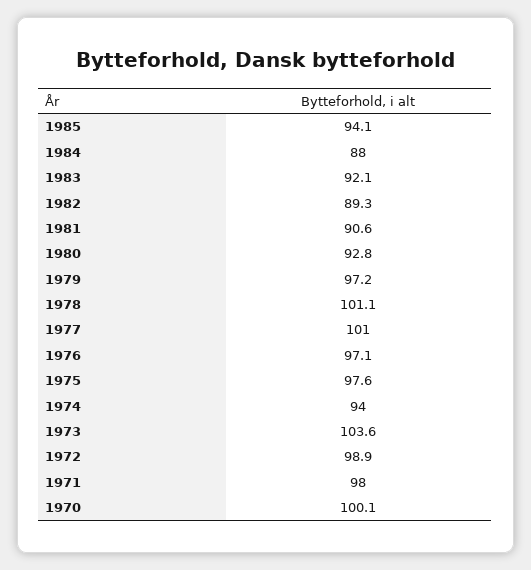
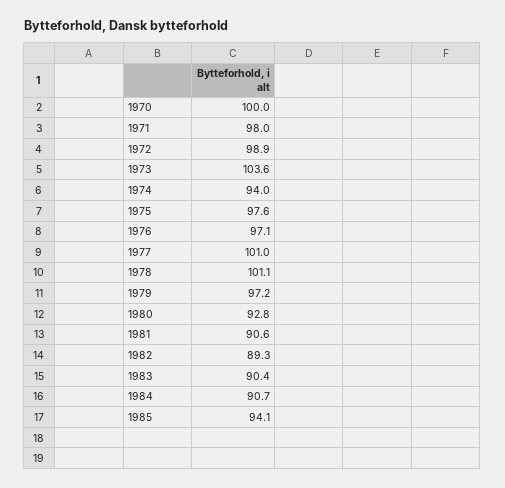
  {
    "1985": 94.1,
-   "1984": 88,
+   "1984": 90.7,
-   "1983": 92.1,
+   "1983": 90.4,
    "1982": 89.3,
    "1981": 90.6,
    "1980": 92.8,
    "1979": 97.2,
    "1978": 101.1,
    "1977": 101,
    "1976": 97.1,
    "1975": 97.6,
    "1974": 94,
    "1973": 103.6,
    "1972": 98.9,
    "1971": 98,
-   "1970": 100.1
+   "1970": 100
  }

